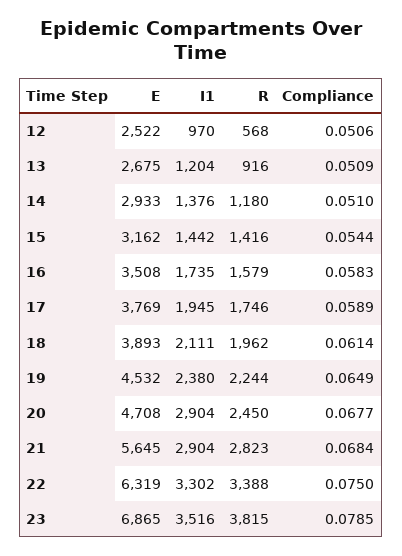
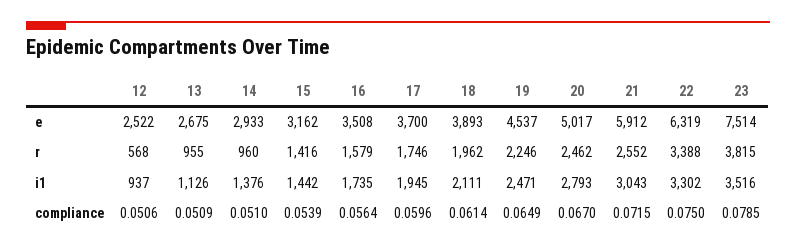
  {
    "E": {
      "12": 2522,
      "13": 2675,
      "14": 2933,
      "15": 3162,
      "16": 3508,
-     "17": 3769,
+     "17": 3700,
      "18": 3893,
-     "19": 4532,
+     "19": 4537,
-     "20": 4708,
+     "20": 5017,
-     "21": 5645,
+     "21": 5912,
      "22": 6319,
-     "23": 6865
+     "23": 7514
    },
    "I1": {
-     "12": 970,
+     "12": 937,
-     "13": 1204,
+     "13": 1126,
      "14": 1376,
      "15": 1442,
      "16": 1735,
      "17": 1945,
      "18": 2111,
-     "19": 2380,
+     "19": 2471,
-     "20": 2904,
+     "20": 2793,
-     "21": 2904,
+     "21": 3043,
      "22": 3302,
      "23": 3516
    },
    "R": {
      "12": 568,
-     "13": 916,
+     "13": 955,
-     "14": 1180,
+     "14": 960,
      "15": 1416,
      "16": 1579,
      "17": 1746,
      "18": 1962,
-     "19": 2244,
+     "19": 2246,
-     "20": 2450,
+     "20": 2462,
-     "21": 2823,
+     "21": 2552,
      "22": 3388,
      "23": 3815
    },
    "Compliance": {
      "12": 0.0506,
      "13": 0.0509,
      "14": 0.051,
-     "15": 0.0544,
+     "15": 0.0539,
-     "16": 0.0583,
+     "16": 0.0564,
-     "17": 0.0589,
+     "17": 0.0596,
      "18": 0.0614,
      "19": 0.0649,
-     "20": 0.0677,
+     "20": 0.067,
-     "21": 0.0684,
+     "21": 0.0715,
      "22": 0.075,
      "23": 0.0785
    }
  }

